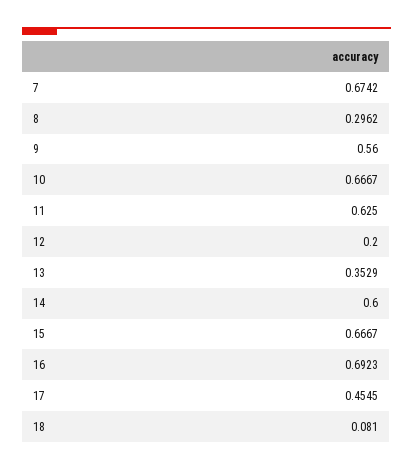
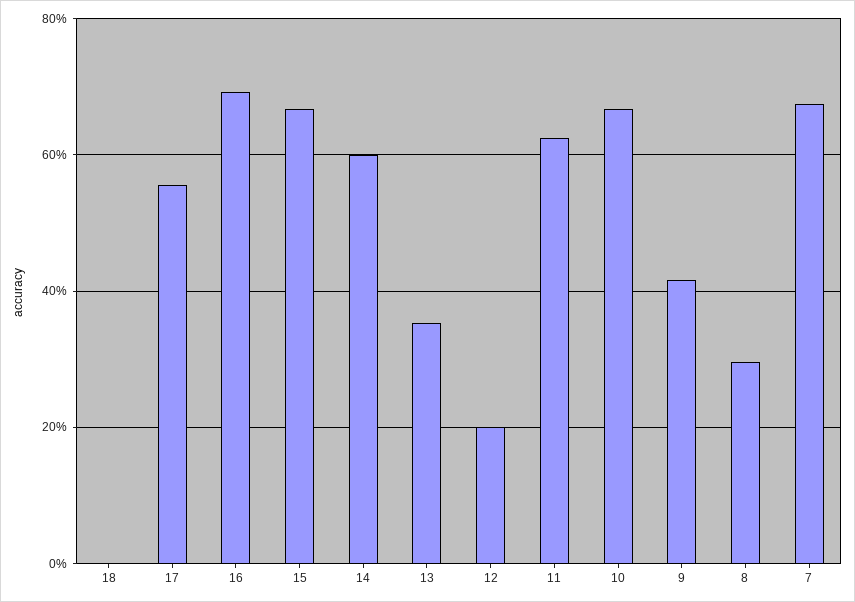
  {
    "7": 0.6742,
    "8": 0.2962,
-   "9": 0.56,
+   "9": 0.42,
    "10": 0.6667,
    "11": 0.625,
    "12": 0.2,
    "13": 0.3529,
    "14": 0.6,
    "15": 0.6667,
    "16": 0.6923,
-   "17": 0.4545,
+   "17": 0.56,
-   "18": 0.081
+   "18": 0
  }

